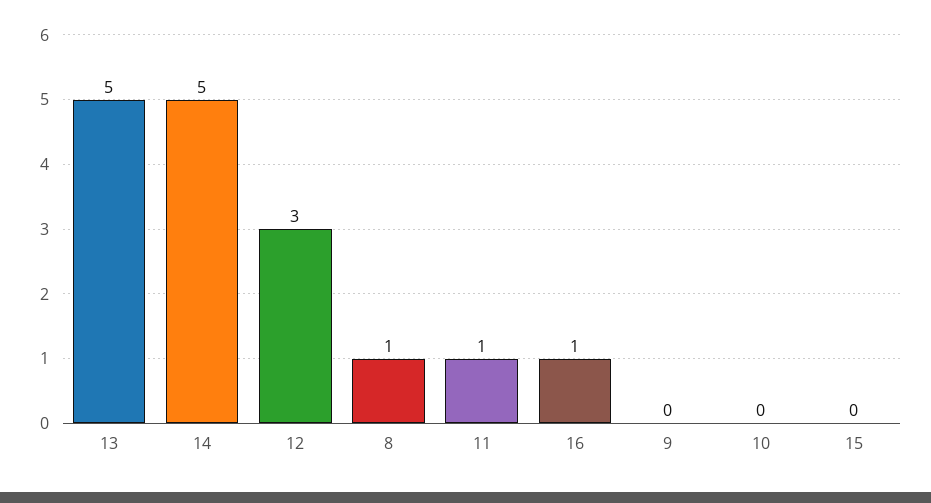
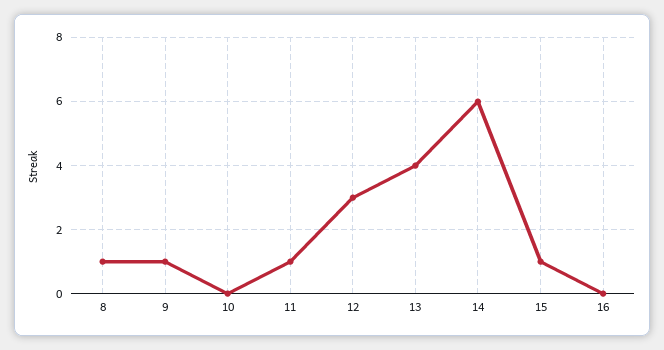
  {
-   "13": 5,
+   "13": 4,
-   "14": 5,
+   "14": 6,
    "12": 3,
    "8": 1,
    "11": 1,
-   "16": 1,
+   "16": 0,
-   "9": 0,
+   "9": 1,
    "10": 0,
-   "15": 0
+   "15": 1
  }

